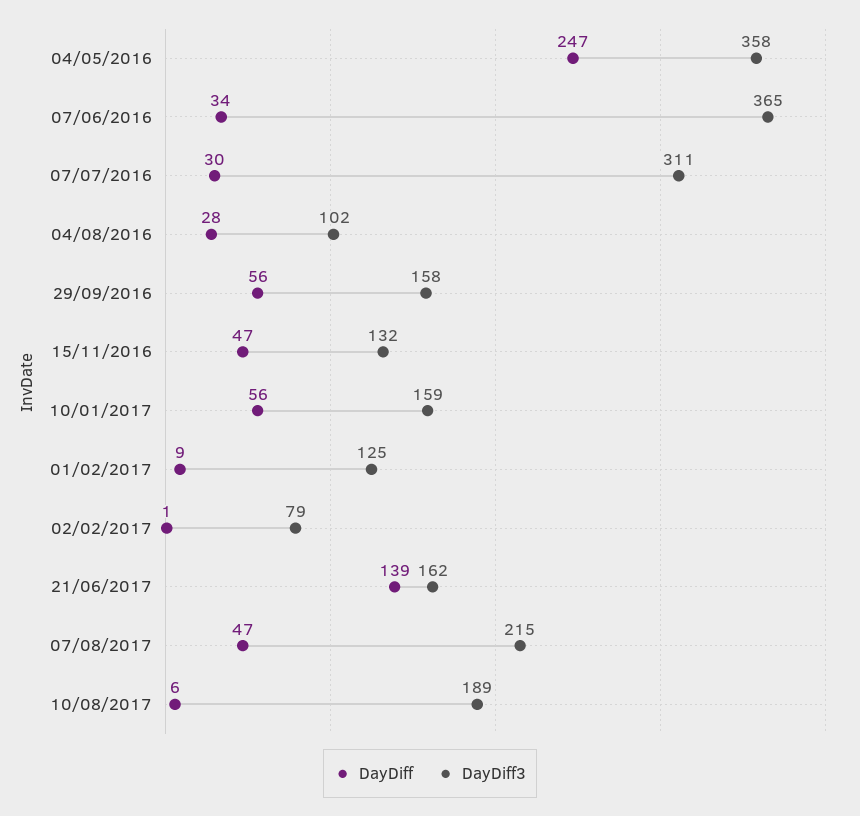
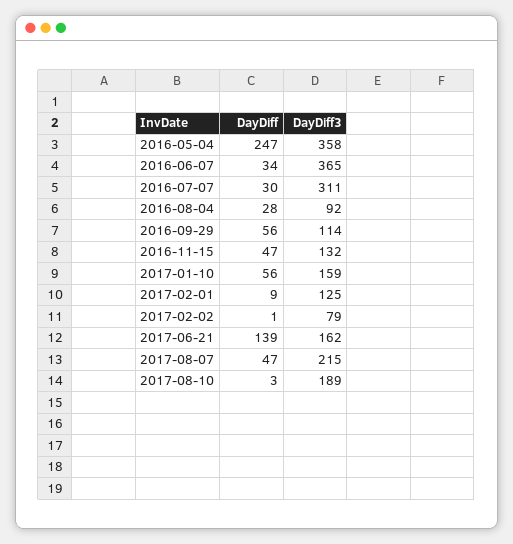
  {
    "DayDiff": {
      "04/05/2016": 247,
      "07/06/2016": 34,
      "07/07/2016": 30,
      "04/08/2016": 28,
      "29/09/2016": 56,
      "15/11/2016": 47,
      "10/01/2017": 56,
      "01/02/2017": 9,
      "02/02/2017": 1,
      "21/06/2017": 139,
      "07/08/2017": 47,
-     "10/08/2017": 6
+     "10/08/2017": 3
    },
    "DayDiff3": {
      "04/05/2016": 358,
      "07/06/2016": 365,
      "07/07/2016": 311,
-     "04/08/2016": 102,
+     "04/08/2016": 92,
-     "29/09/2016": 158,
+     "29/09/2016": 114,
      "15/11/2016": 132,
      "10/01/2017": 159,
      "01/02/2017": 125,
      "02/02/2017": 79,
      "21/06/2017": 162,
      "07/08/2017": 215,
      "10/08/2017": 189
    }
  }

